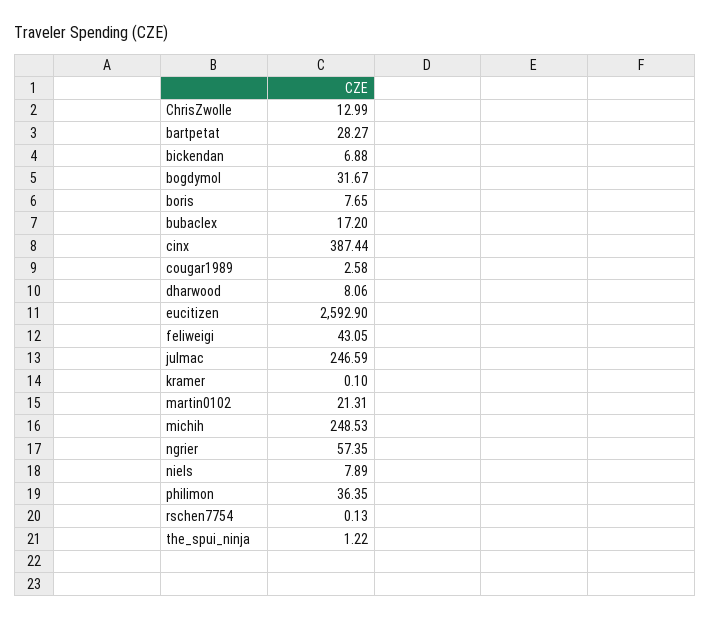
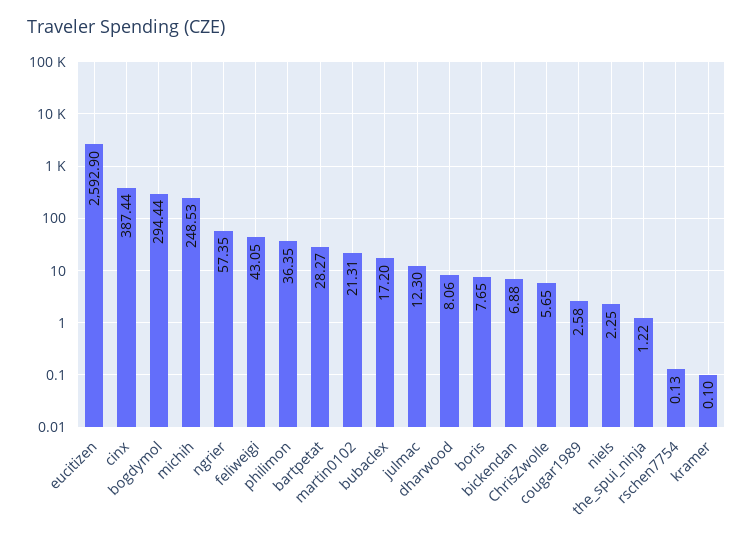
  {
-   "ChrisZwolle": 12.99,
+   "ChrisZwolle": 5.65,
    "bartpetat": 28.27,
    "bickendan": 6.88,
-   "bogdymol": 31.67,
+   "bogdymol": 294.44,
    "boris": 7.65,
    "bubaclex": 17.2,
    "cinx": 387.44,
    "cougar1989": 2.58,
    "dharwood": 8.06,
    "eucitizen": 2592.9,
    "feliweigi": 43.05,
-   "julmac": 246.59,
+   "julmac": 12.3,
    "kramer": 0.1,
    "martin0102": 21.31,
    "michih": 248.53,
    "ngrier": 57.35,
-   "niels": 7.89,
+   "niels": 2.25,
    "philimon": 36.35,
    "rschen7754": 0.13,
    "the_spui_ninja": 1.22
  }

